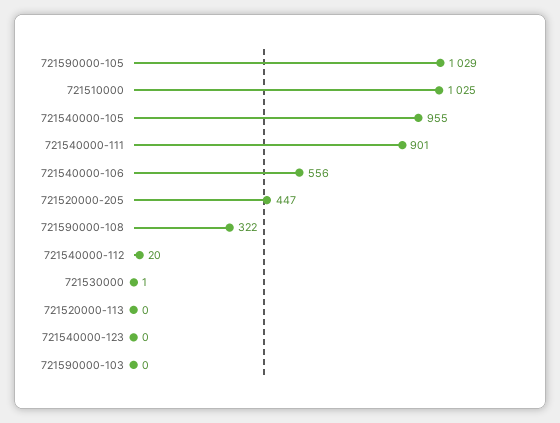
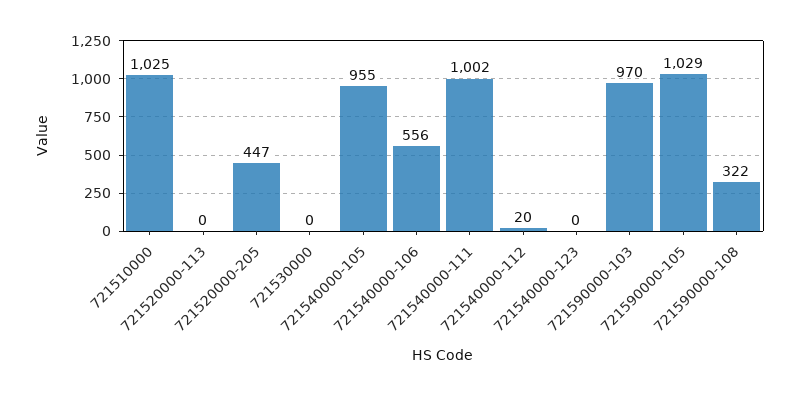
  {
    "721590000-105": 1029,
    "721510000": 1025,
    "721540000-105": 955,
-   "721540000-111": 901,
+   "721540000-111": 1002,
    "721540000-106": 556,
    "721520000-205": 447,
    "721590000-108": 322,
    "721540000-112": 20,
-   "721530000": 1,
+   "721530000": 0,
    "721520000-113": 0,
    "721540000-123": 0,
-   "721590000-103": 0
+   "721590000-103": 970
  }

